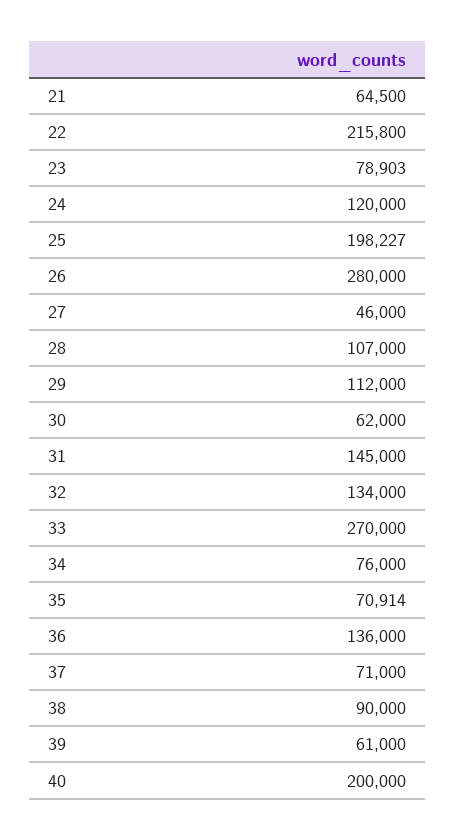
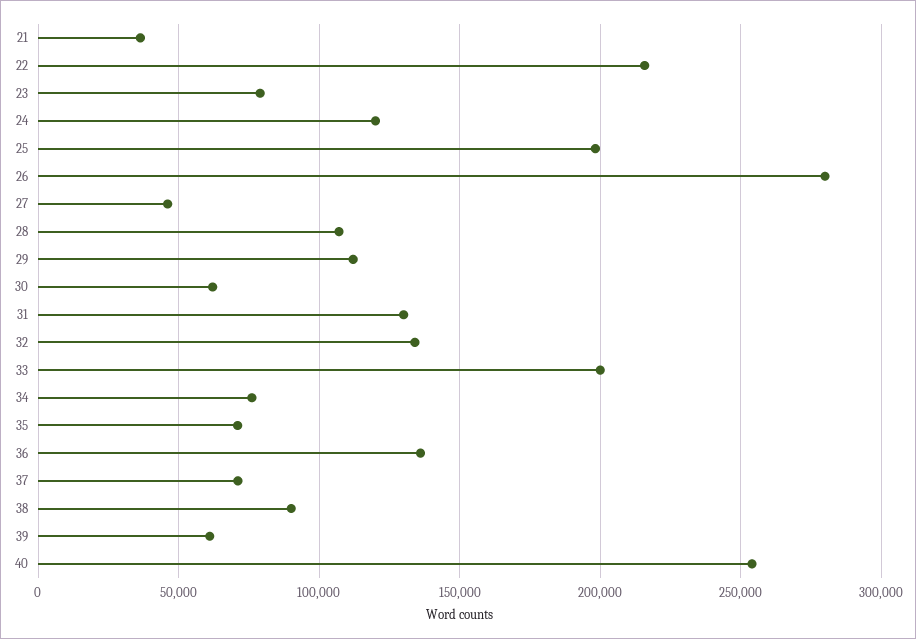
  {
-   "21": 64500,
+   "21": 35000,
    "22": 215800,
    "23": 78903,
    "24": 120000,
    "25": 198227,
    "26": 280000,
    "27": 46000,
    "28": 107000,
    "29": 112000,
    "30": 62000,
-   "31": 145000,
+   "31": 130000,
    "32": 134000,
-   "33": 270000,
+   "33": 200000,
    "34": 76000,
    "35": 70914,
    "36": 136000,
    "37": 71000,
    "38": 90000,
    "39": 61000,
-   "40": 200000
+   "40": 255000
  }

